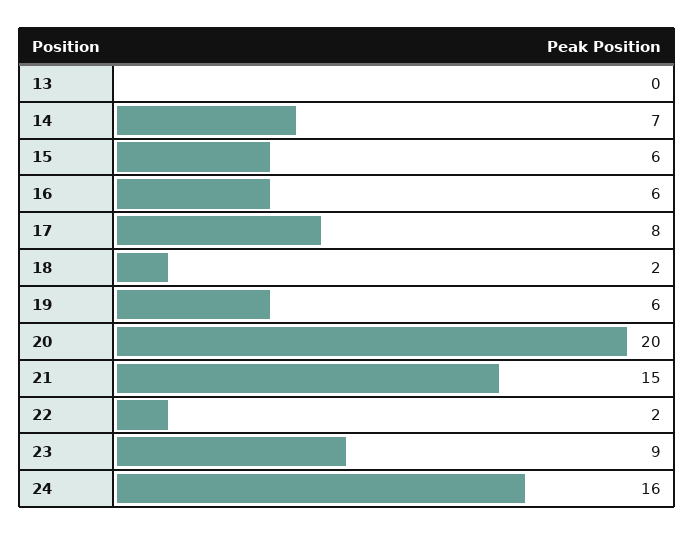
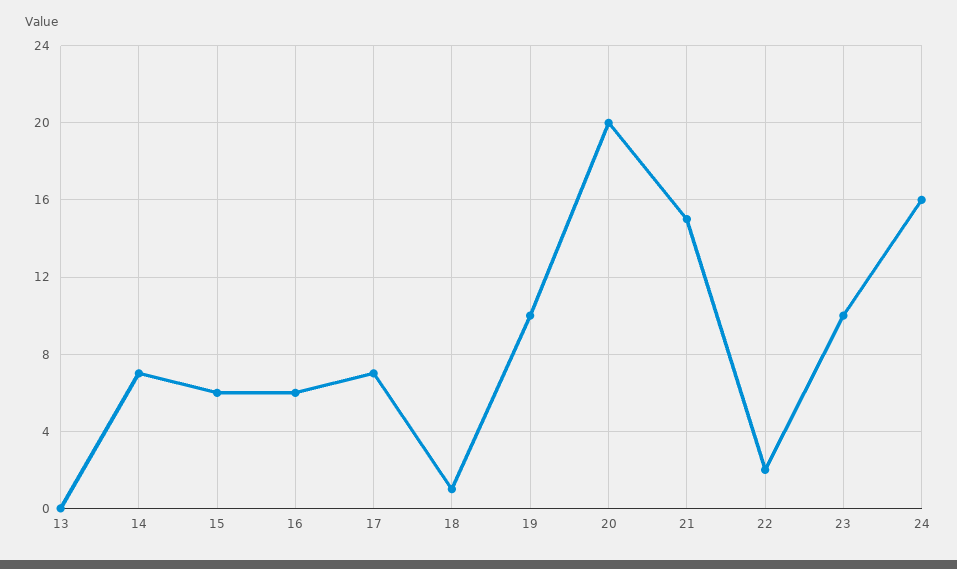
  {
    "13": 0,
    "14": 7,
    "15": 6,
    "16": 6,
-   "17": 8,
+   "17": 7,
-   "18": 2,
+   "18": 1,
-   "19": 6,
+   "19": 10,
    "20": 20,
    "21": 15,
    "22": 2,
-   "23": 9,
+   "23": 10,
    "24": 16
  }

